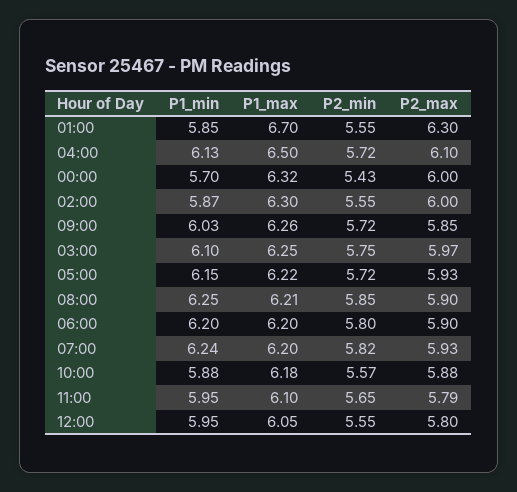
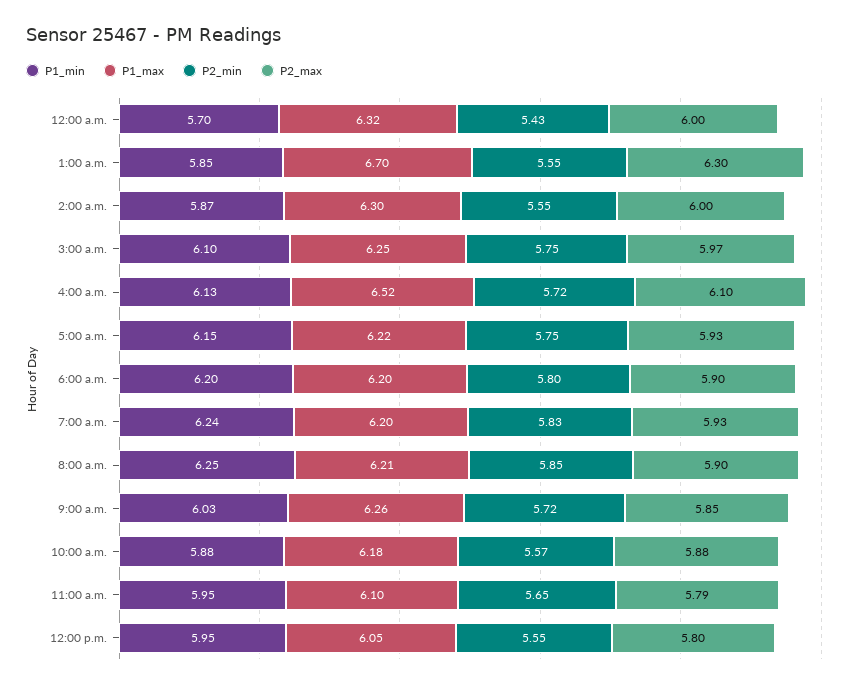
  {
    "P1_min": {
      "01:00": 5.85,
      "04:00": 6.13,
      "00:00": 5.7,
      "02:00": 5.87,
      "09:00": 6.03,
      "03:00": 6.1,
      "05:00": 6.15,
      "08:00": 6.25,
      "06:00": 6.2,
      "07:00": 6.24,
      "10:00": 5.88,
      "11:00": 5.95,
      "12:00": 5.95
    },
    "P1_max": {
      "01:00": 6.7,
-     "04:00": 6.5,
+     "04:00": 6.52,
      "00:00": 6.32,
      "02:00": 6.3,
      "09:00": 6.26,
      "03:00": 6.25,
      "05:00": 6.22,
      "08:00": 6.21,
      "06:00": 6.2,
      "07:00": 6.2,
      "10:00": 6.18,
      "11:00": 6.1,
      "12:00": 6.05
    },
    "P2_min": {
      "01:00": 5.55,
      "04:00": 5.72,
      "00:00": 5.43,
      "02:00": 5.55,
      "09:00": 5.72,
      "03:00": 5.75,
-     "05:00": 5.72,
+     "05:00": 5.75,
      "08:00": 5.85,
      "06:00": 5.8,
-     "07:00": 5.82,
+     "07:00": 5.83,
      "10:00": 5.57,
      "11:00": 5.65,
      "12:00": 5.55
    },
    "P2_max": {
      "01:00": 6.3,
      "04:00": 6.1,
      "00:00": 6,
      "02:00": 6,
      "09:00": 5.85,
      "03:00": 5.97,
      "05:00": 5.93,
      "08:00": 5.9,
      "06:00": 5.9,
      "07:00": 5.93,
      "10:00": 5.88,
      "11:00": 5.79,
      "12:00": 5.8
    }
  }

